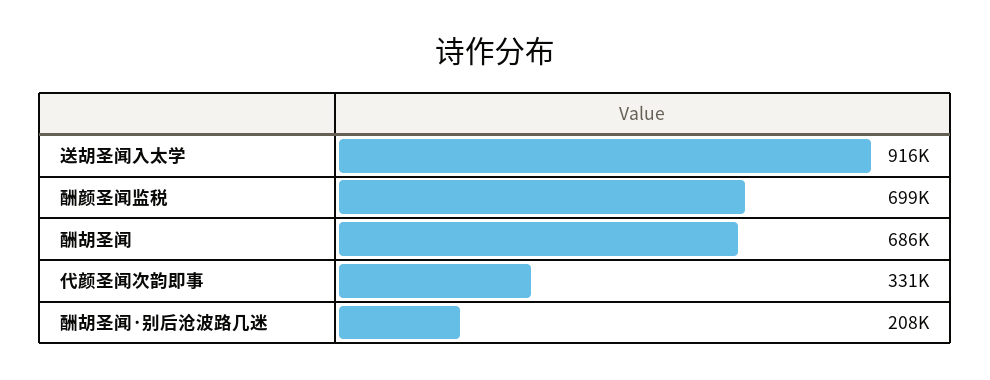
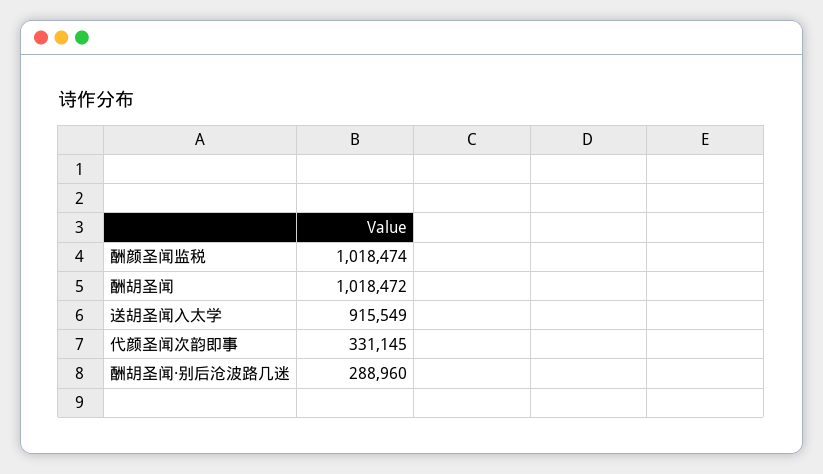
  {
    "送胡圣闻入太学": 915549,
-   "酬颜圣闻监税": 699000,
+   "酬颜圣闻监税": 1018474,
-   "酬胡圣闻": 686000,
+   "酬胡圣闻": 1018472,
    "代颜圣闻次韵即事": 331145,
-   "酬胡圣闻·别后沧波路几迷": 208000
+   "酬胡圣闻·别后沧波路几迷": 288960
  }

